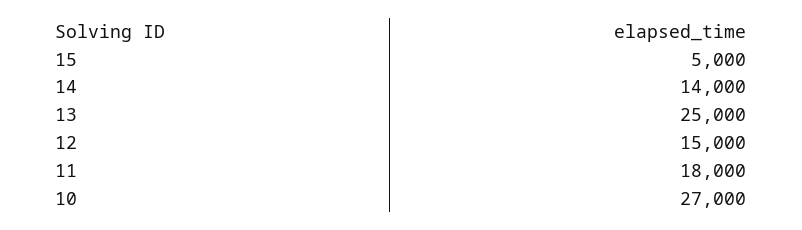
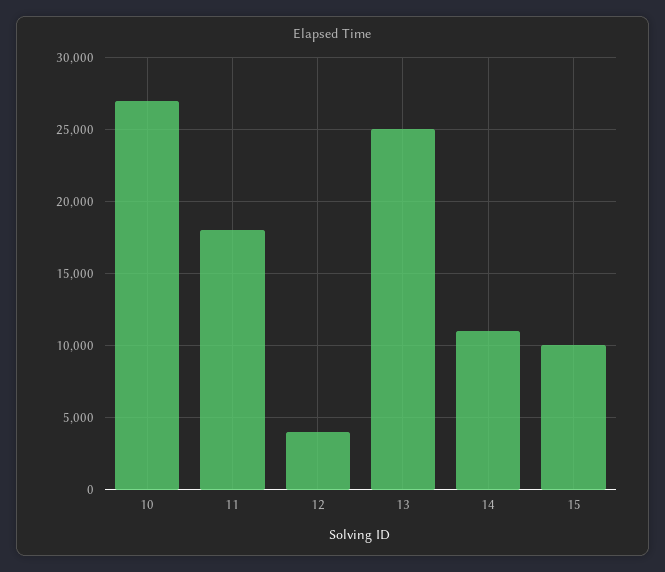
  {
-   "15": 5000,
+   "15": 10000,
-   "14": 14000,
+   "14": 11000,
    "13": 25000,
-   "12": 15000,
+   "12": 4000,
    "11": 18000,
    "10": 27000
  }

